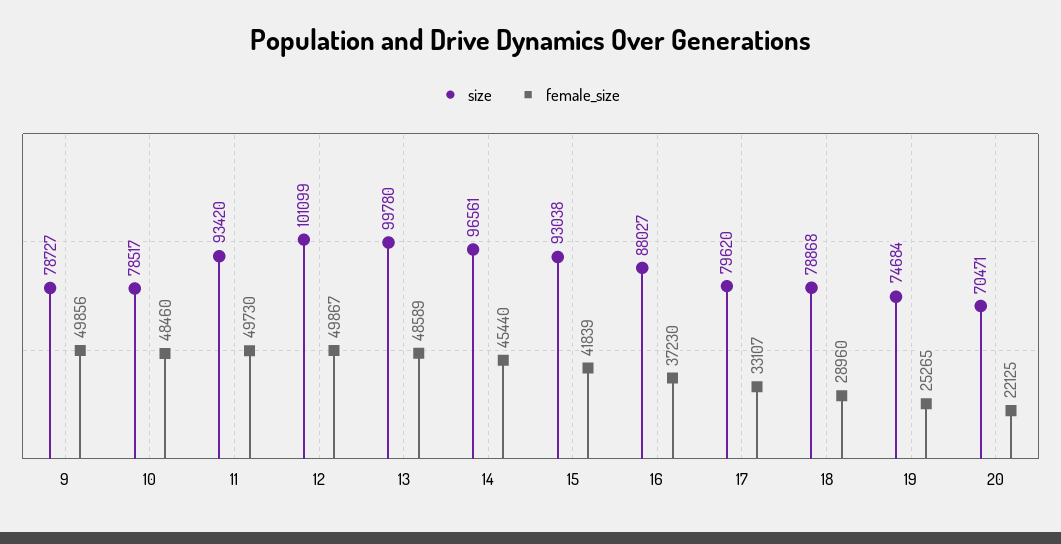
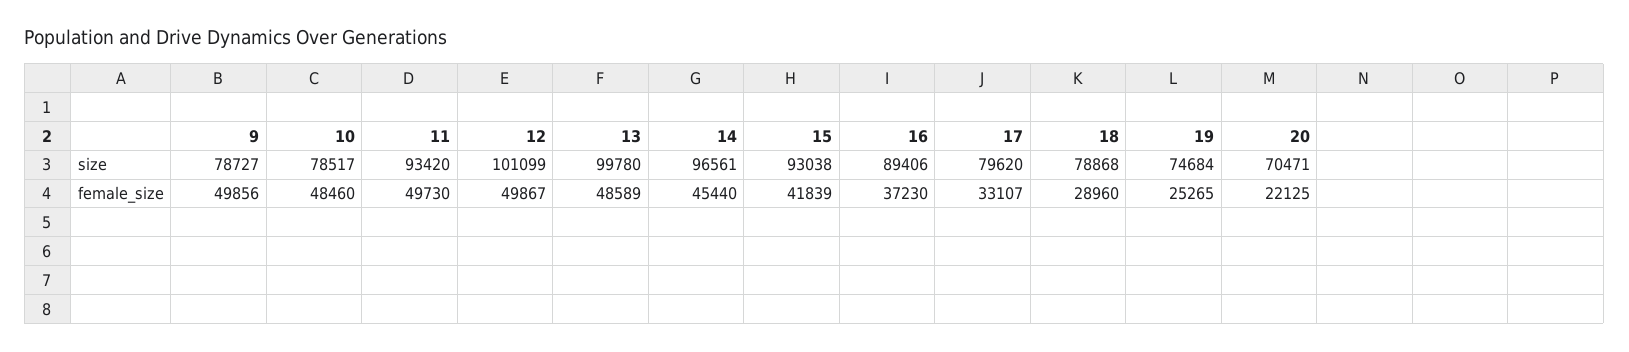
  {
    "size": {
      "9": 78727,
      "10": 78517,
      "11": 93420,
      "12": 101099,
      "13": 99780,
      "14": 96561,
      "15": 93038,
-     "16": 88027,
+     "16": 89406,
      "17": 79620,
      "18": 78868,
      "19": 74684,
      "20": 70471
    },
    "female_size": {
      "9": 49856,
      "10": 48460,
      "11": 49730,
      "12": 49867,
      "13": 48589,
      "14": 45440,
      "15": 41839,
      "16": 37230,
      "17": 33107,
      "18": 28960,
      "19": 25265,
      "20": 22125
    }
  }

